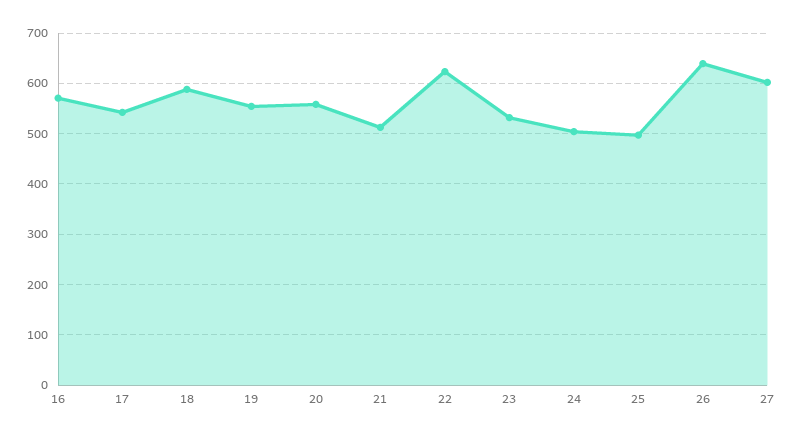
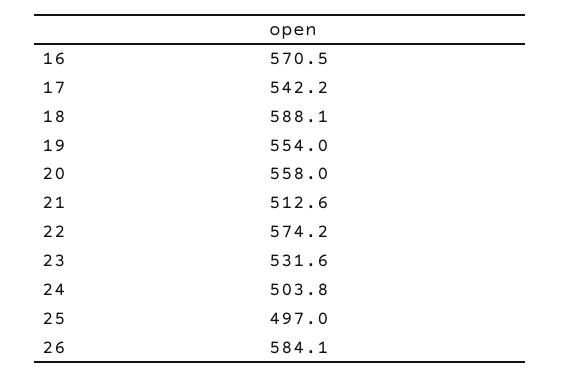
  {
    "16": 570.5,
    "17": 542.2,
    "18": 588.1,
    "19": 554,
    "20": 558,
    "21": 512.6,
-   "22": 620,
+   "22": 574.2,
    "23": 531.6,
    "24": 503.8,
    "25": 497,
-   "26": 640,
+   "26": 584.1
-   "27": 600
  }

